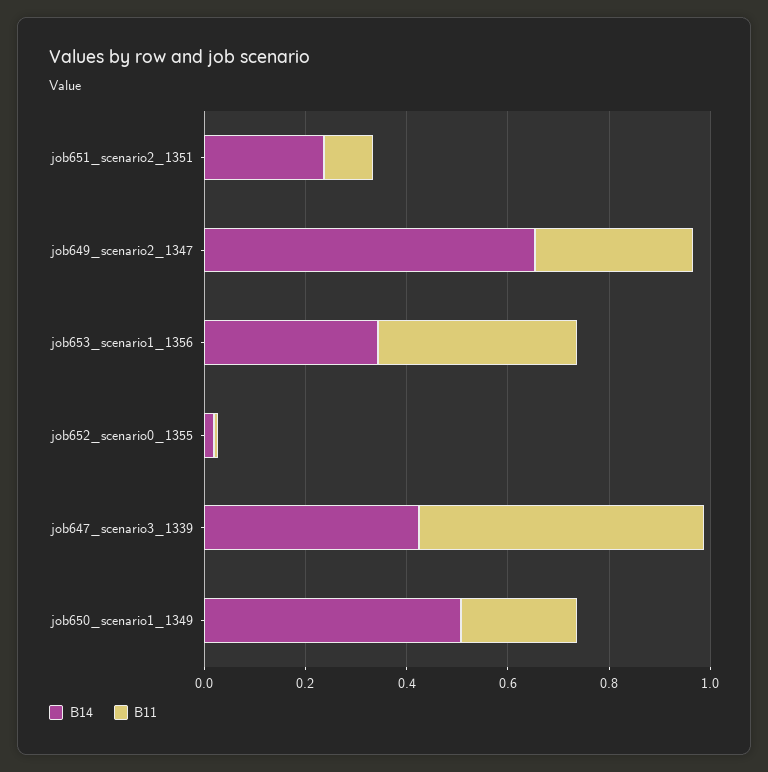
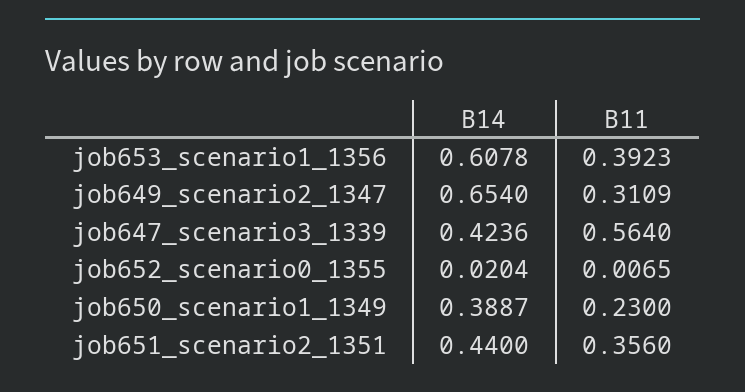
  {
    "B14": {
-     "job651_scenario2_1351": 0.25,
+     "job651_scenario2_1351": 0.44,
      "job649_scenario2_1347": 0.654,
-     "job653_scenario1_1356": 0.35,
+     "job653_scenario1_1356": 0.6078,
      "job652_scenario0_1355": 0.0204,
      "job647_scenario3_1339": 0.4236,
-     "job650_scenario1_1349": 0.5
+     "job650_scenario1_1349": 0.3887
    },
    "B11": {
-     "job651_scenario2_1351": 0.1,
+     "job651_scenario2_1351": 0.356,
      "job649_scenario2_1347": 0.3109,
      "job653_scenario1_1356": 0.3923,
      "job652_scenario0_1355": 0.0065,
      "job647_scenario3_1339": 0.564,
      "job650_scenario1_1349": 0.23
    }
  }

